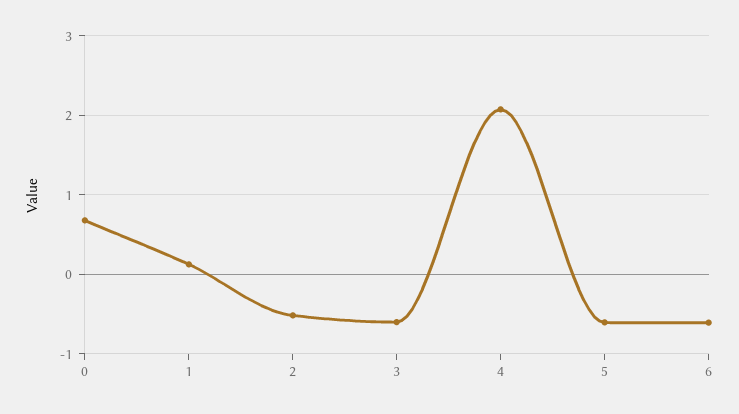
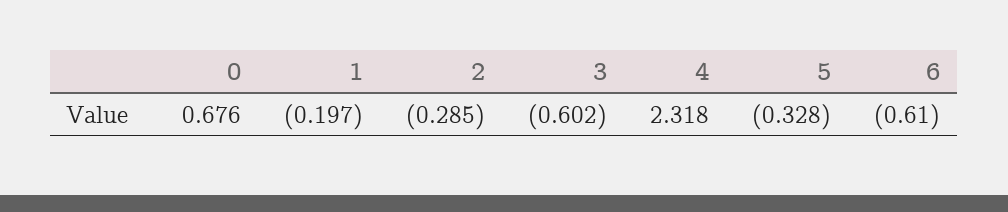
  {
    "0": 0.676,
-   "1": 0.1,
+   "1": -0.197,
-   "2": -0.5,
+   "2": -0.285,
    "3": -0.602,
-   "4": 2.1,
+   "4": 2.318,
-   "5": -0.6,
+   "5": -0.328,
    "6": -0.61
  }

